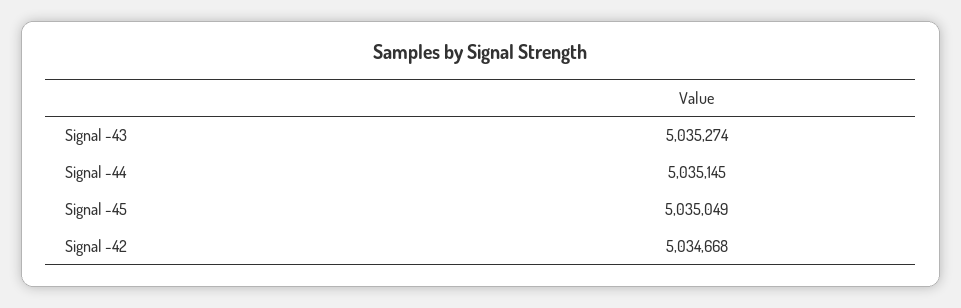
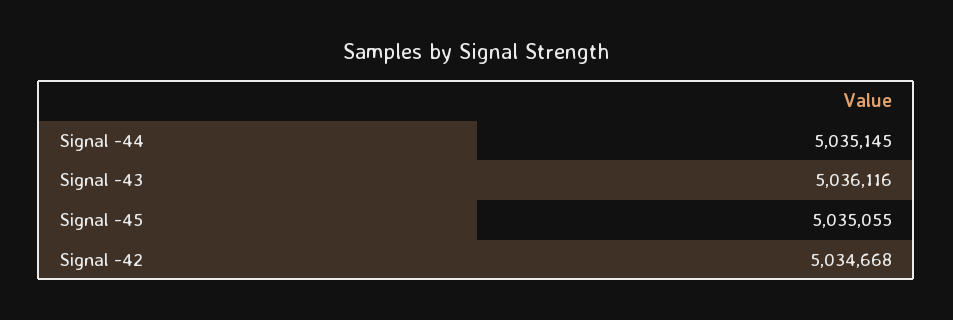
  {
-   "Signal -43": 5035274,
+   "Signal -43": 5036116,
    "Signal -44": 5035145,
-   "Signal -45": 5035049,
+   "Signal -45": 5035055,
    "Signal -42": 5034668
  }

